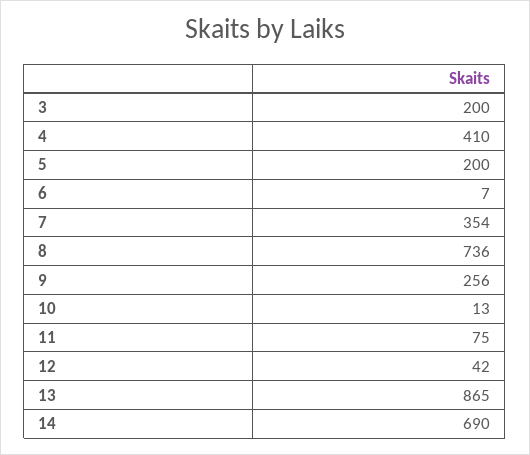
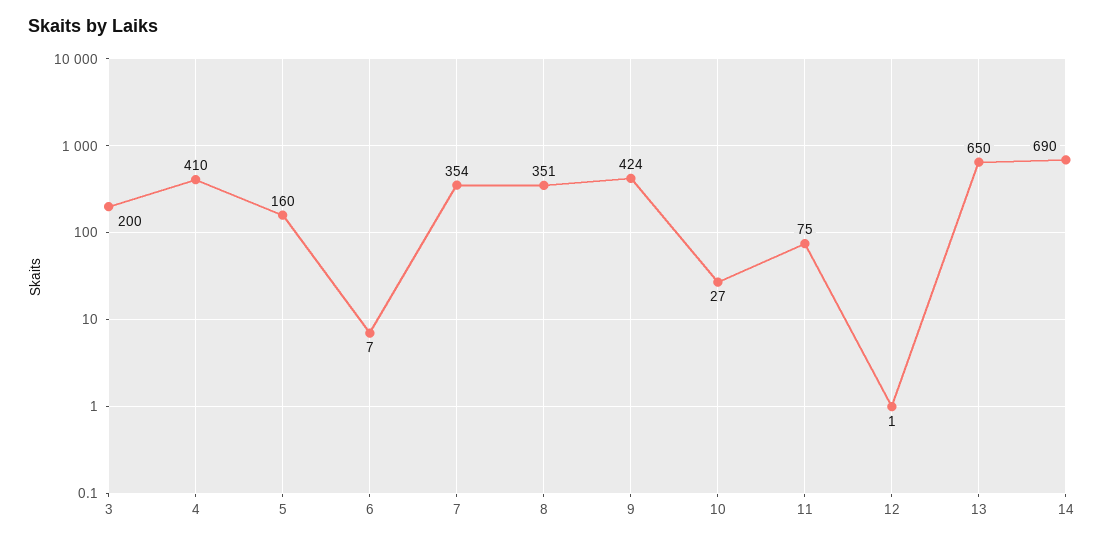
  {
    "3": 200,
    "4": 410,
-   "5": 200,
+   "5": 160,
    "6": 7,
    "7": 354,
-   "8": 736,
+   "8": 351,
-   "9": 256,
+   "9": 424,
-   "10": 13,
+   "10": 27,
    "11": 75,
-   "12": 42,
+   "12": 1,
-   "13": 865,
+   "13": 650,
    "14": 690
  }

